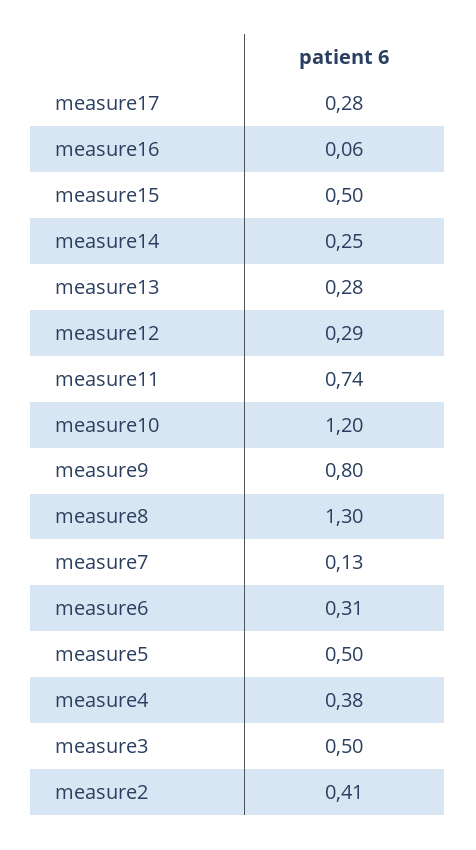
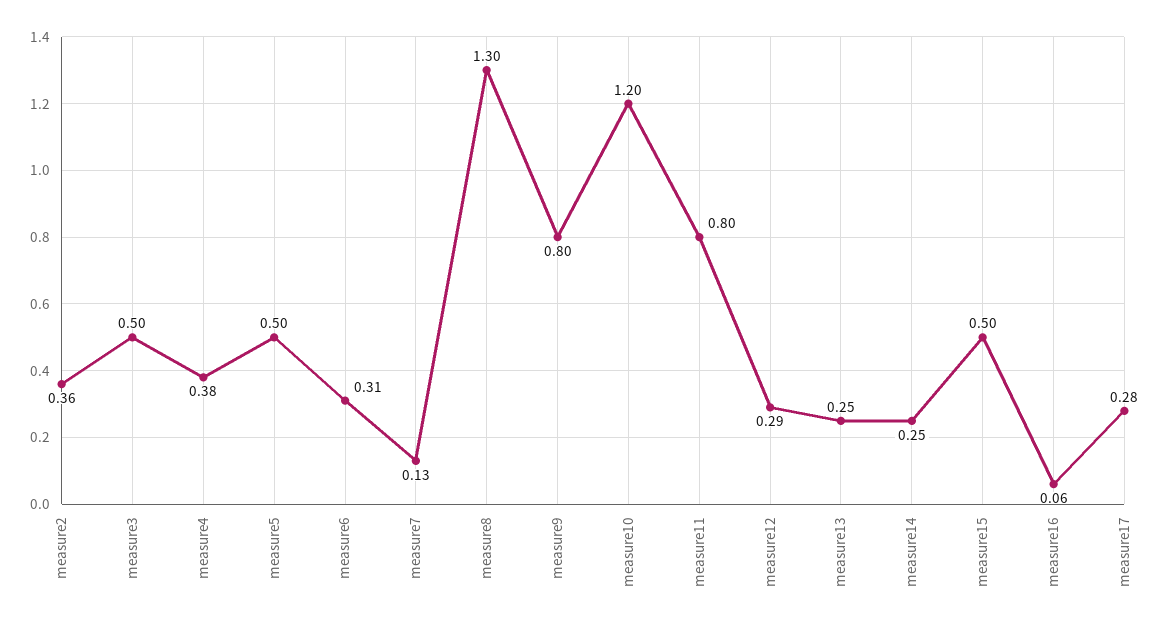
  {
    "measure17": 0.28,
    "measure16": 0.06,
    "measure15": 0.5,
    "measure14": 0.25,
-   "measure13": 0.28,
+   "measure13": 0.25,
    "measure12": 0.29,
-   "measure11": 0.74,
+   "measure11": 0.8,
    "measure10": 1.2,
    "measure9": 0.8,
    "measure8": 1.3,
    "measure7": 0.13,
    "measure6": 0.31,
    "measure5": 0.5,
    "measure4": 0.38,
    "measure3": 0.5,
-   "measure2": 0.41
+   "measure2": 0.36
  }

